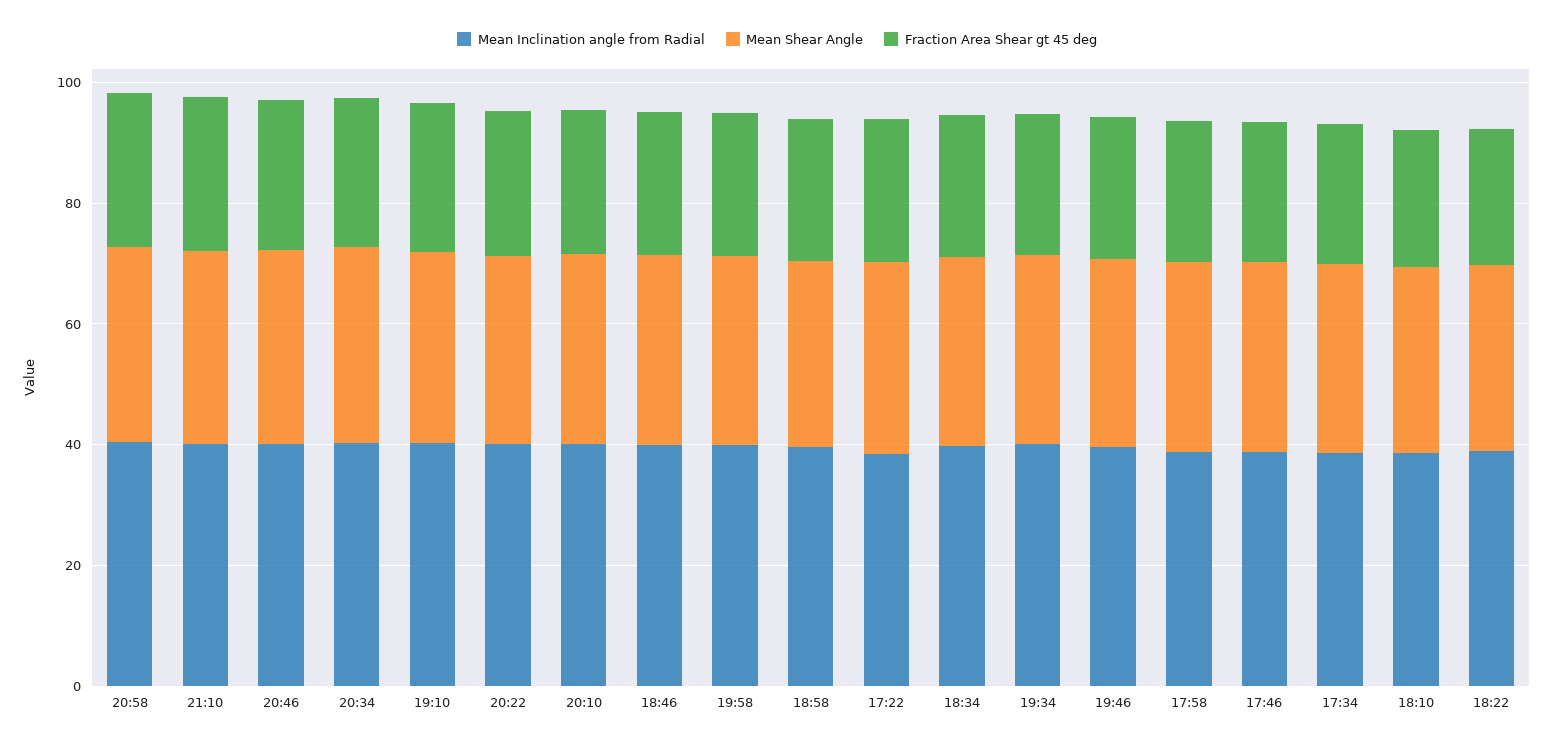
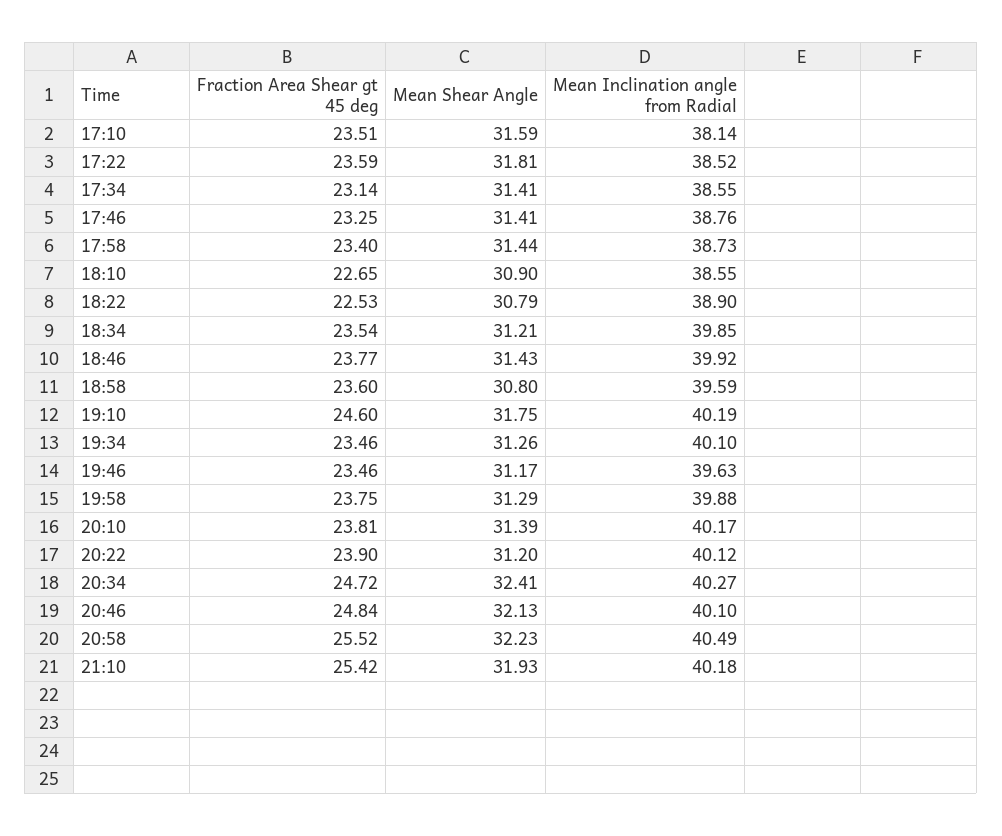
  {
    "Mean Inclination angle from Radial": {
      "20:58": 40.49,
      "21:10": 40.18,
      "20:46": 40.1,
      "20:34": 40.27,
      "19:10": 40.19,
      "20:22": 40.12,
      "20:10": 40.17,
      "18:46": 39.92,
      "19:58": 39.88,
      "18:58": 39.59,
      "17:22": 38.52,
      "18:34": 39.85,
      "19:34": 40.1,
      "19:46": 39.63,
      "17:58": 38.73,
      "17:46": 38.76,
      "17:34": 38.55,
      "18:10": 38.55,
-     "18:22": 38.9
+     "18:22": 38.9,
+     "17:10": 38.14
    },
    "Mean Shear Angle": {
      "20:58": 32.23,
      "21:10": 31.93,
      "20:46": 32.13,
      "20:34": 32.41,
      "19:10": 31.75,
      "20:22": 31.2,
      "20:10": 31.39,
      "18:46": 31.43,
      "19:58": 31.29,
      "18:58": 30.8,
      "17:22": 31.81,
      "18:34": 31.21,
      "19:34": 31.26,
      "19:46": 31.17,
      "17:58": 31.44,
      "17:46": 31.41,
      "17:34": 31.41,
      "18:10": 30.9,
-     "18:22": 30.79
+     "18:22": 30.79,
+     "17:10": 31.59
    },
    "Fraction Area Shear gt 45 deg": {
      "20:58": 25.52,
      "21:10": 25.42,
      "20:46": 24.84,
      "20:34": 24.72,
      "19:10": 24.6,
      "20:22": 23.9,
      "20:10": 23.81,
      "18:46": 23.77,
      "19:58": 23.75,
      "18:58": 23.6,
      "17:22": 23.59,
      "18:34": 23.54,
      "19:34": 23.46,
      "19:46": 23.46,
      "17:58": 23.4,
      "17:46": 23.25,
      "17:34": 23.14,
      "18:10": 22.65,
-     "18:22": 22.53
+     "18:22": 22.53,
+     "17:10": 23.51
    }
  }

